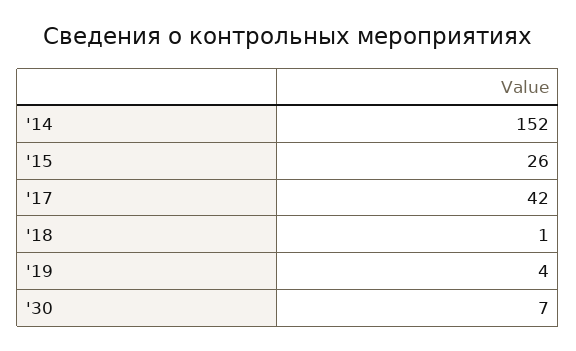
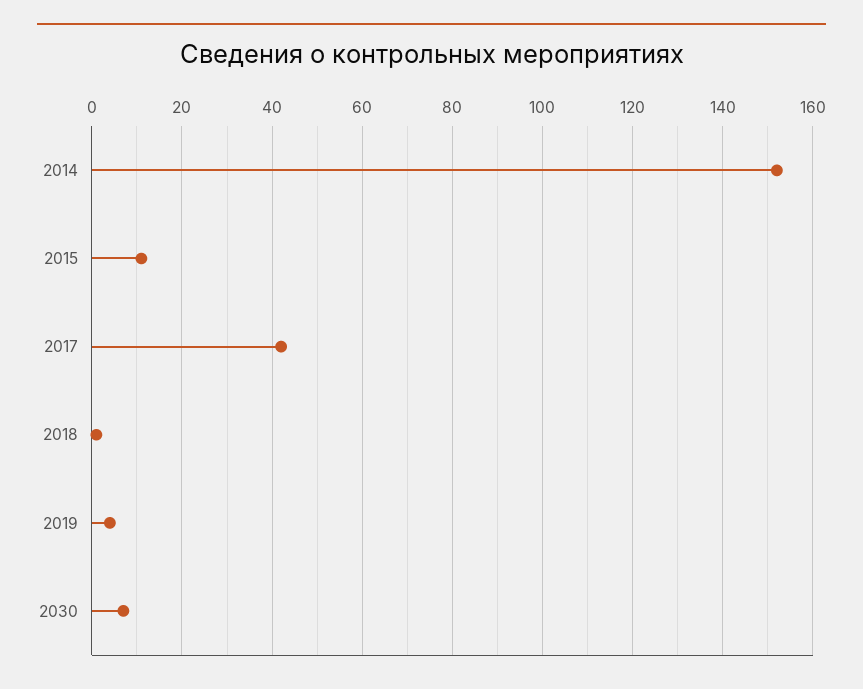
  {
    "'14": 152,
-   "'15": 26,
+   "'15": 10,
    "'17": 42,
    "'18": 1,
    "'19": 4,
    "'30": 7
  }

